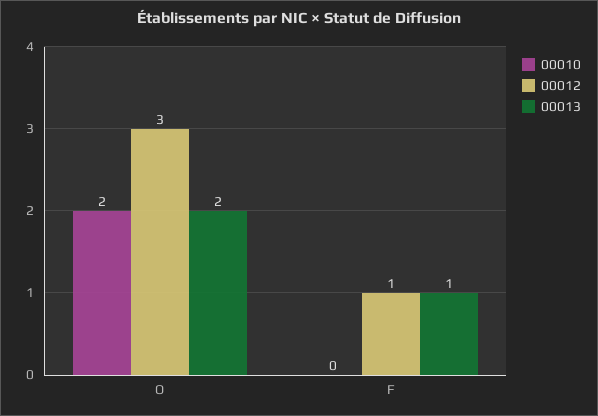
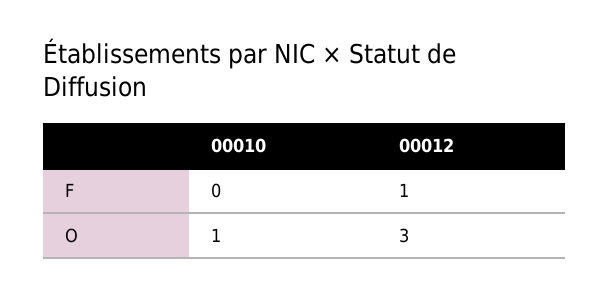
  {
    "00010": {
-     "O": 2,
+     "O": 1,
      "F": 0
    },
    "00012": {
      "O": 3,
      "F": 1
-   },
+   }
-   "00013": {
-     "O": 2,
-     "F": 1
-   }
  }

